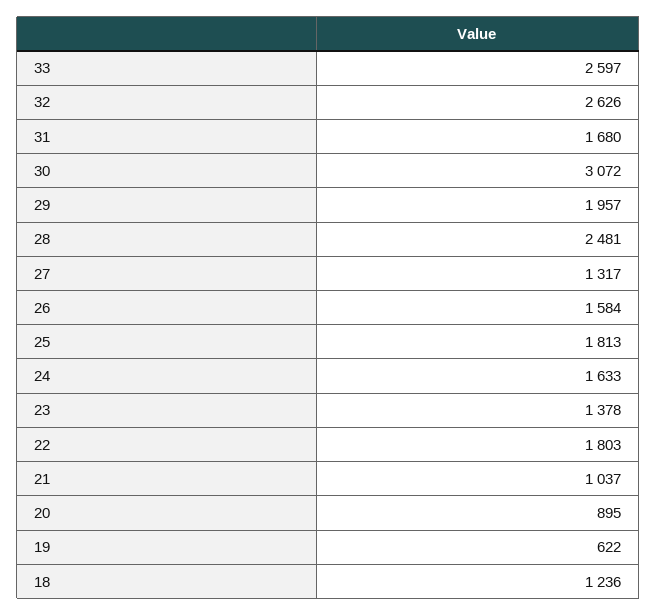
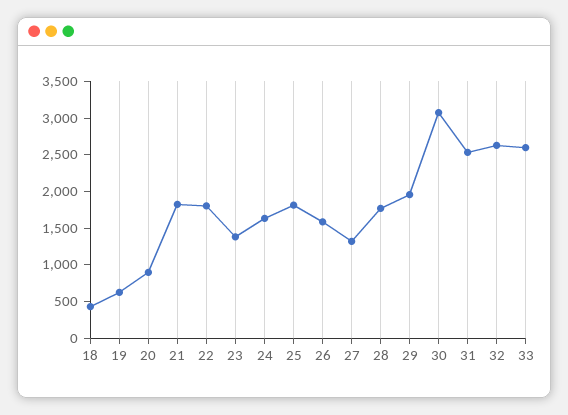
  {
    "33": 2597,
    "32": 2626,
-   "31": 1680,
+   "31": 2500,
    "30": 3072,
    "29": 1957,
-   "28": 2481,
+   "28": 1750,
    "27": 1317,
    "26": 1584,
    "25": 1813,
    "24": 1633,
    "23": 1378,
    "22": 1803,
-   "21": 1037,
+   "21": 1750,
    "20": 895,
    "19": 622,
-   "18": 1236
+   "18": 500
  }

